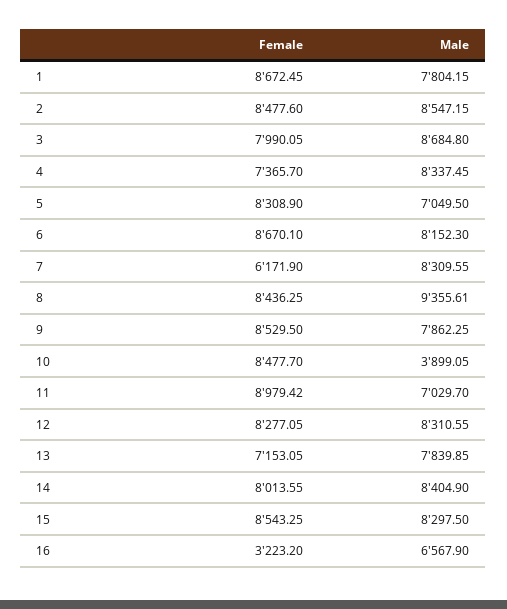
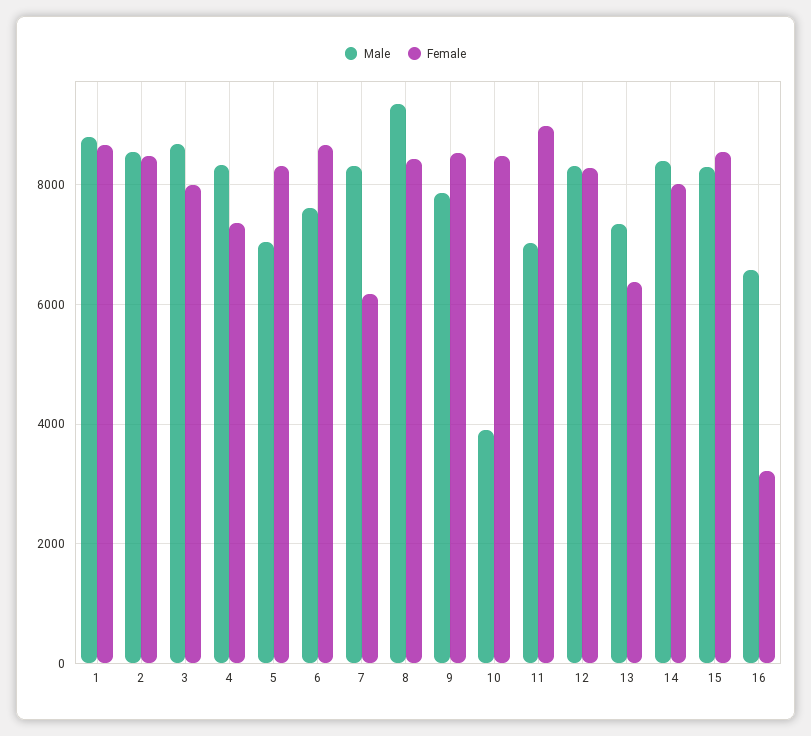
  {
    "Female": {
      "1": 8672.45,
      "2": 8477.6,
      "3": 7990.05,
      "4": 7365.7,
      "5": 8308.9,
      "6": 8670.1,
      "7": 6171.9,
      "8": 8436.25,
      "9": 8529.5,
      "10": 8477.7,
      "11": 8979.42,
      "12": 8277.05,
-     "13": 7153.05,
+     "13": 6400,
      "14": 8013.55,
      "15": 8543.25,
      "16": 3223.2
    },
    "Male": {
-     "1": 7804.15,
+     "1": 8800,
      "2": 8547.15,
      "3": 8684.8,
      "4": 8337.45,
      "5": 7049.5,
-     "6": 8152.3,
+     "6": 7600,
      "7": 8309.55,
      "8": 9355.61,
      "9": 7862.25,
      "10": 3899.05,
      "11": 7029.7,
      "12": 8310.55,
-     "13": 7839.85,
+     "13": 7400,
      "14": 8404.9,
      "15": 8297.5,
      "16": 6567.9
    }
  }

